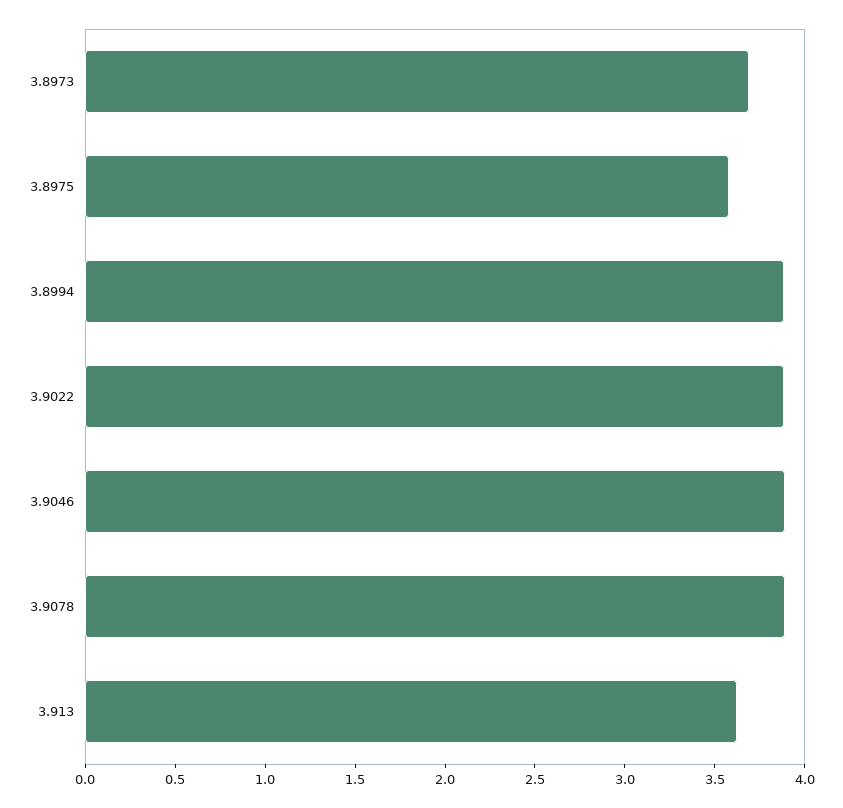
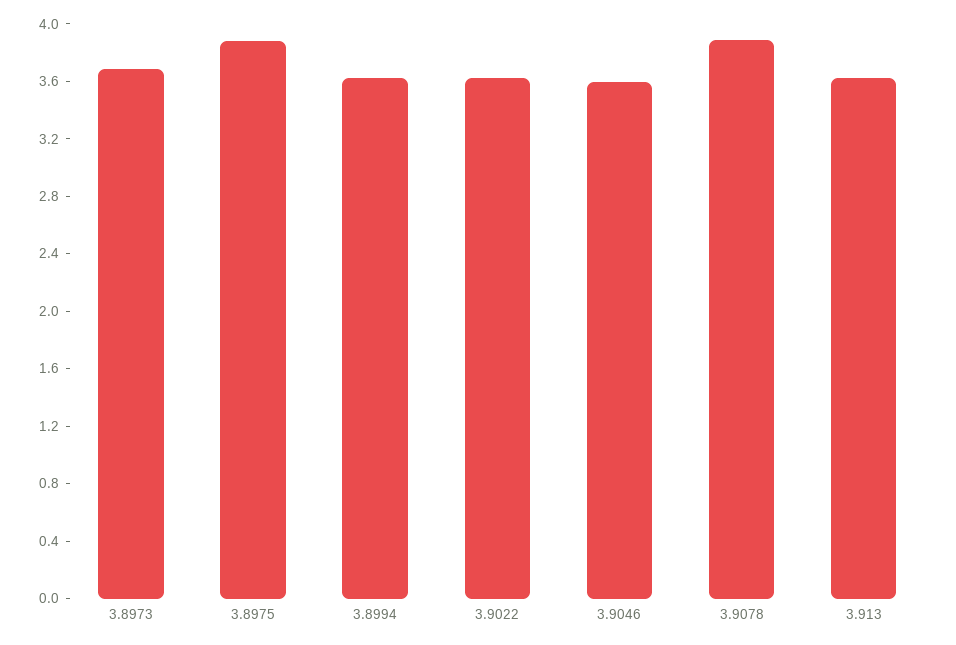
  {
    "3.8973": 3.7,
-   "3.8975": 3.6,
+   "3.8975": 3.9,
-   "3.8994": 3.9,
+   "3.8994": 3.6,
-   "3.9022": 3.9,
+   "3.9022": 3.6,
-   "3.9046": 3.9,
+   "3.9046": 3.6,
    "3.9078": 3.9,
    "3.913": 3.6
  }

